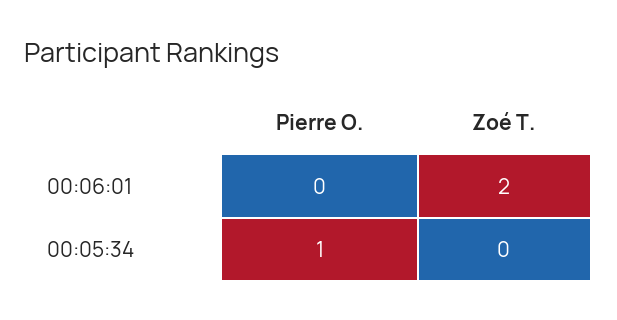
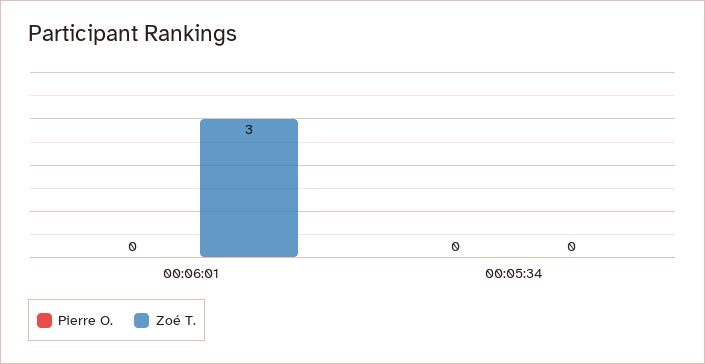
  {
    "Pierre O.": {
      "00:06:01": 0,
-     "00:05:34": 1
+     "00:05:34": 0
    },
    "Zoé T.": {
-     "00:06:01": 2,
+     "00:06:01": 3,
      "00:05:34": 0
    }
  }

